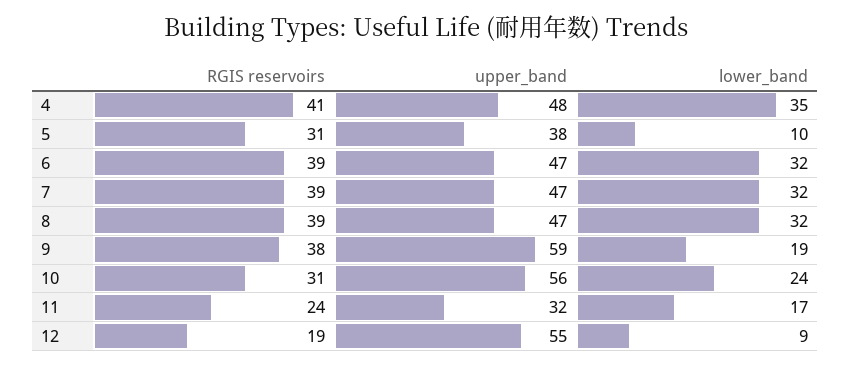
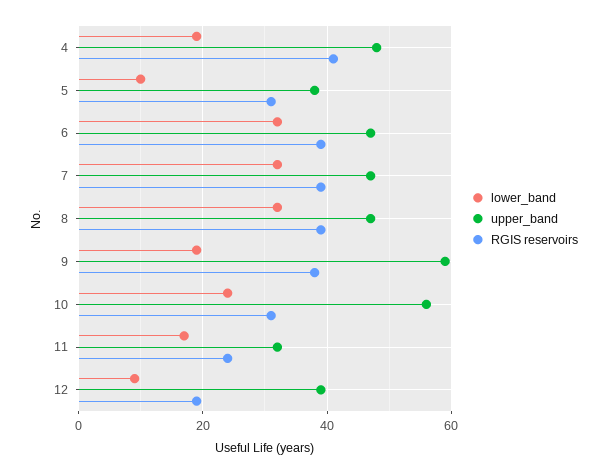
  {
    "RGIS reservoirs": {
      "4": 41,
      "5": 31,
      "6": 39,
      "7": 39,
      "8": 39,
      "9": 38,
      "10": 31,
      "11": 24,
      "12": 19
    },
    "upper_band": {
      "4": 48,
      "5": 38,
      "6": 47,
      "7": 47,
      "8": 47,
      "9": 59,
      "10": 56,
      "11": 32,
-     "12": 55
+     "12": 40
    },
    "lower_band": {
-     "4": 35,
+     "4": 20,
      "5": 10,
      "6": 32,
      "7": 32,
      "8": 32,
      "9": 19,
      "10": 24,
      "11": 17,
      "12": 9
    }
  }

